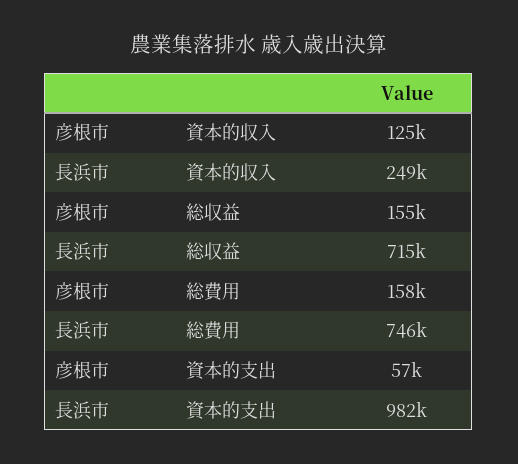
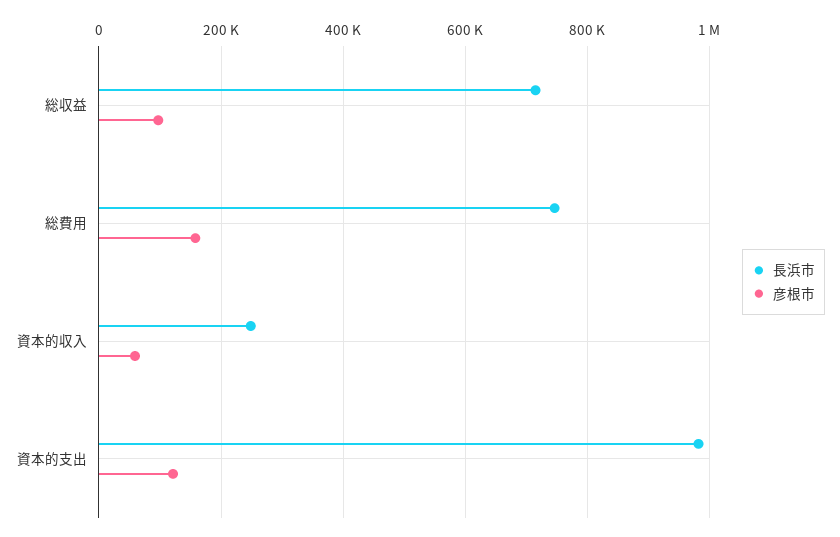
  {
    "彦根市": {
-     "資本的収入": 125000,
+     "資本的収入": 60000,
-     "総収益": 155000,
+     "総収益": 100000,
      "総費用": 158000,
-     "資本的支出": 57000
+     "資本的支出": 120000
    },
    "長浜市": {
      "資本的収入": 249000,
      "総収益": 715000,
      "総費用": 746000,
      "資本的支出": 982000
    }
  }

